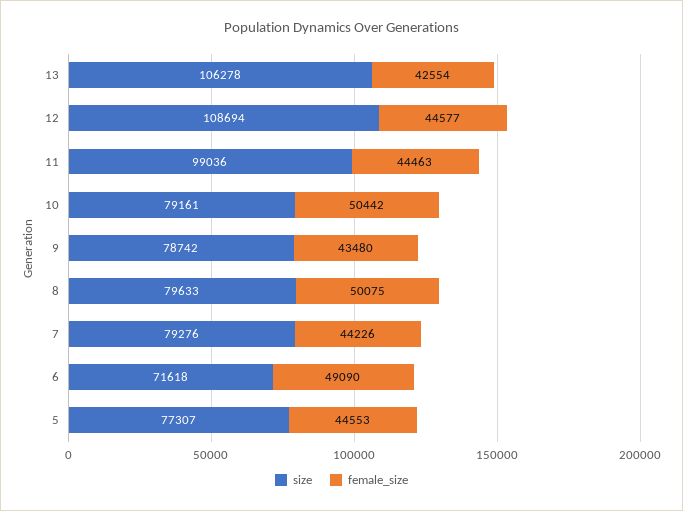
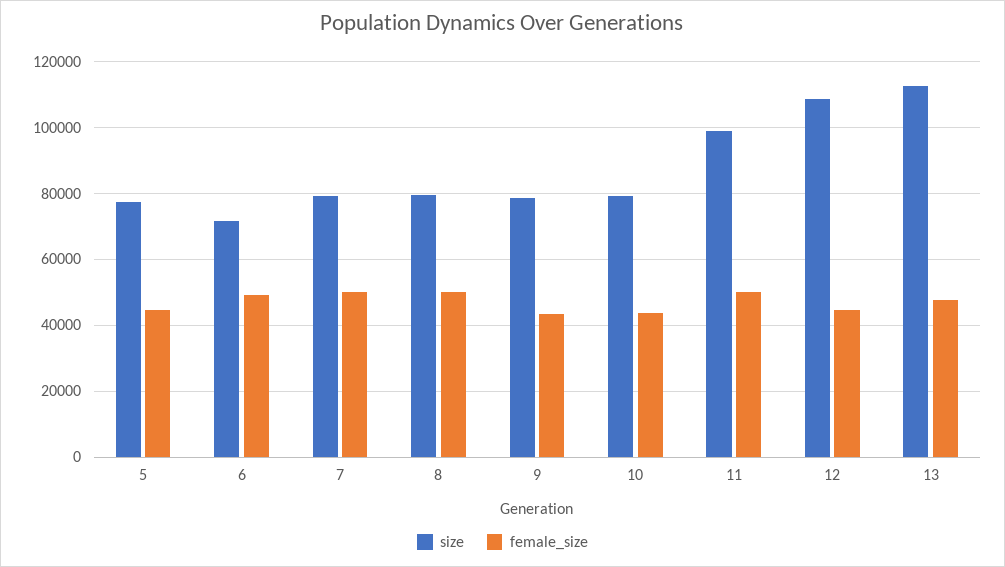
  {
    "size": {
-     "13": 106278,
+     "13": 112000,
      "12": 108694,
      "11": 99036,
      "10": 79161,
      "9": 78742,
      "8": 79633,
      "7": 79276,
      "6": 71618,
      "5": 77307
    },
    "female_size": {
-     "13": 42554,
+     "13": 48000,
      "12": 44577,
-     "11": 44463,
+     "11": 50000,
-     "10": 50442,
+     "10": 44000,
      "9": 43480,
      "8": 50075,
-     "7": 44226,
+     "7": 50000,
      "6": 49090,
      "5": 44553
    }
  }

